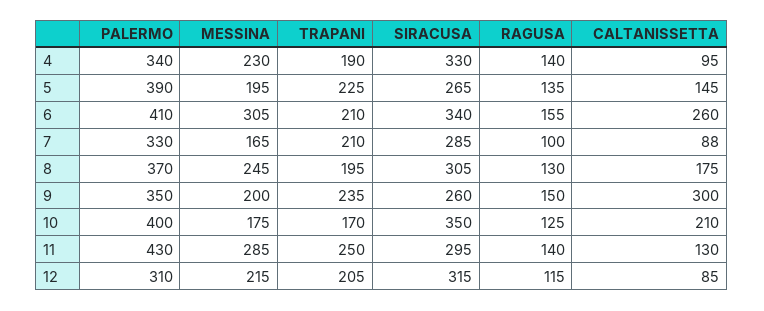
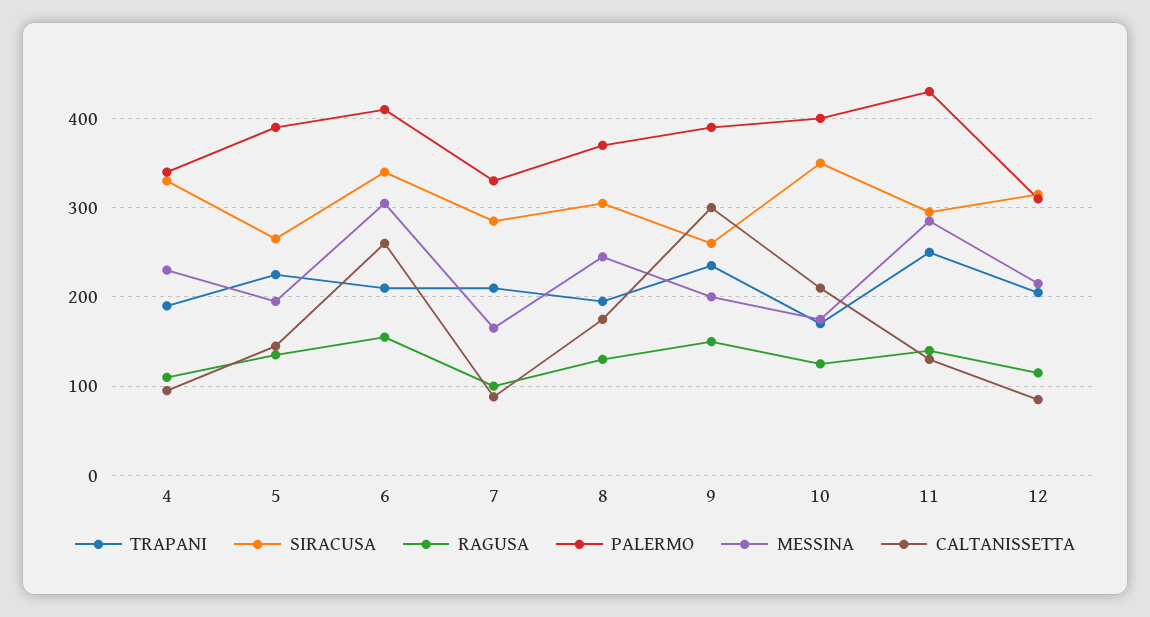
  {
    "PALERMO": {
      "4": 340,
      "5": 390,
      "6": 410,
      "7": 330,
      "8": 370,
-     "9": 350,
+     "9": 390,
      "10": 400,
      "11": 430,
      "12": 310
    },
    "MESSINA": {
      "4": 230,
      "5": 195,
      "6": 305,
      "7": 165,
      "8": 245,
      "9": 200,
      "10": 175,
      "11": 285,
      "12": 215
    },
    "TRAPANI": {
      "4": 190,
      "5": 225,
      "6": 210,
      "7": 210,
      "8": 195,
      "9": 235,
      "10": 170,
      "11": 250,
      "12": 205
    },
    "SIRACUSA": {
      "4": 330,
      "5": 265,
      "6": 340,
      "7": 285,
      "8": 305,
      "9": 260,
      "10": 350,
      "11": 295,
      "12": 315
    },
    "RAGUSA": {
-     "4": 140,
+     "4": 110,
      "5": 135,
      "6": 155,
      "7": 100,
      "8": 130,
      "9": 150,
      "10": 125,
      "11": 140,
      "12": 115
    },
    "CALTANISSETTA": {
      "4": 95,
      "5": 145,
      "6": 260,
      "7": 88,
      "8": 175,
      "9": 300,
      "10": 210,
      "11": 130,
      "12": 85
    }
  }

